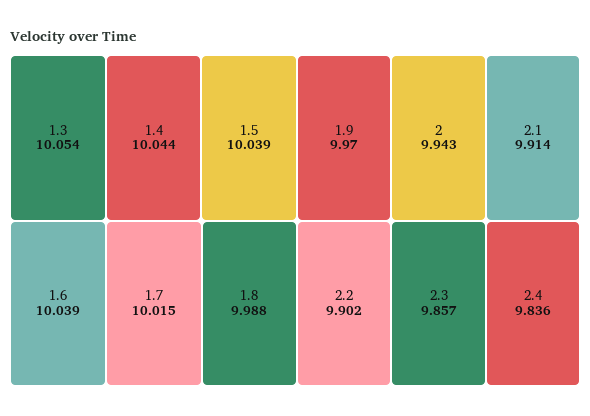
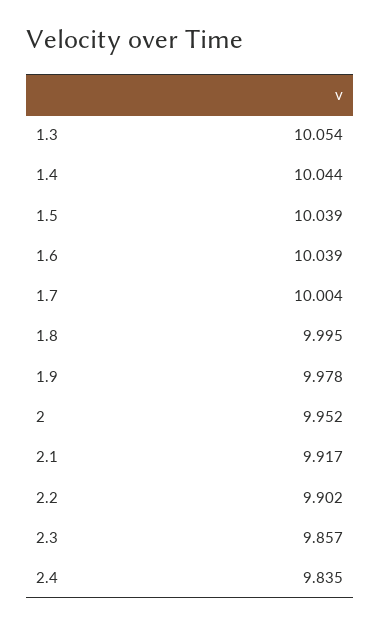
  {
    "1.3": 10.054,
    "1.4": 10.044,
    "1.5": 10.039,
    "1.6": 10.039,
-   "1.7": 10.015,
+   "1.7": 10.004,
-   "1.8": 9.988,
+   "1.8": 9.995,
-   "1.9": 9.97,
+   "1.9": 9.978,
-   "2": 9.943,
+   "2": 9.952,
-   "2.1": 9.914,
+   "2.1": 9.917,
    "2.2": 9.902,
    "2.3": 9.857,
-   "2.4": 9.836
+   "2.4": 9.835
  }

